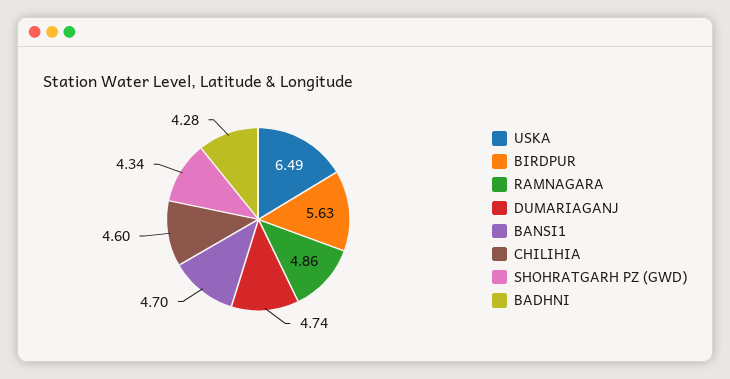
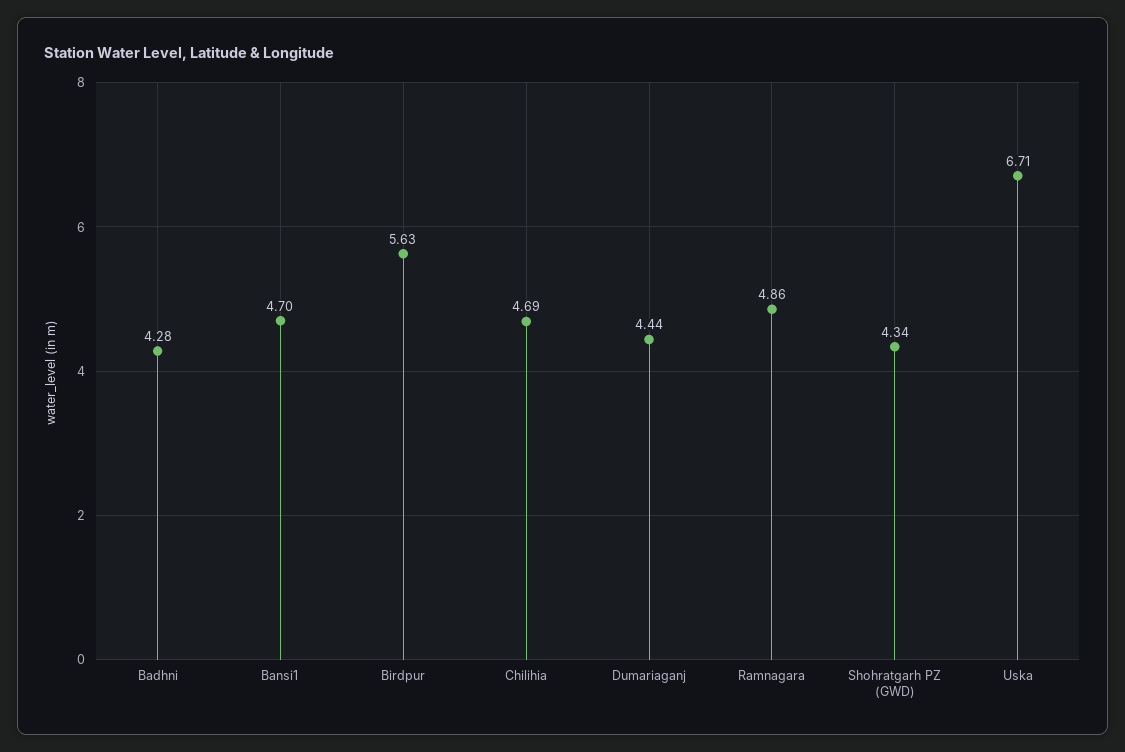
  {
-   "USKA": 6.49,
+   "USKA": 6.71,
    "BIRDPUR": 5.63,
    "RAMNAGARA": 4.86,
-   "DUMARIAGANJ": 4.74,
+   "DUMARIAGANJ": 4.44,
    "BANSI1": 4.7,
-   "CHILIHIA": 4.6,
+   "CHILIHIA": 4.69,
    "SHOHRATGARH PZ (GWD)": 4.34,
    "BADHNI": 4.28
  }

